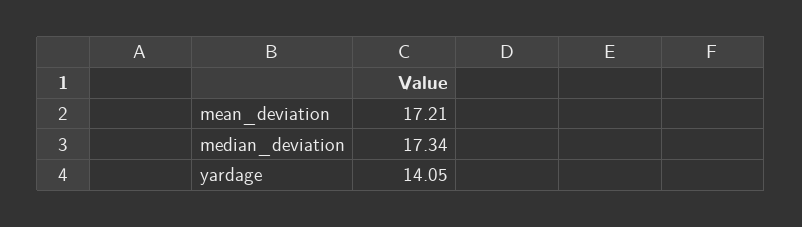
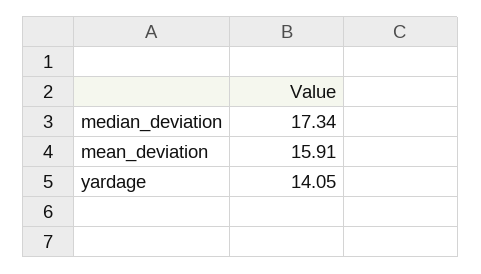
  {
-   "mean_deviation": 17.21,
+   "mean_deviation": 15.91,
    "median_deviation": 17.34,
    "yardage": 14.05
  }

